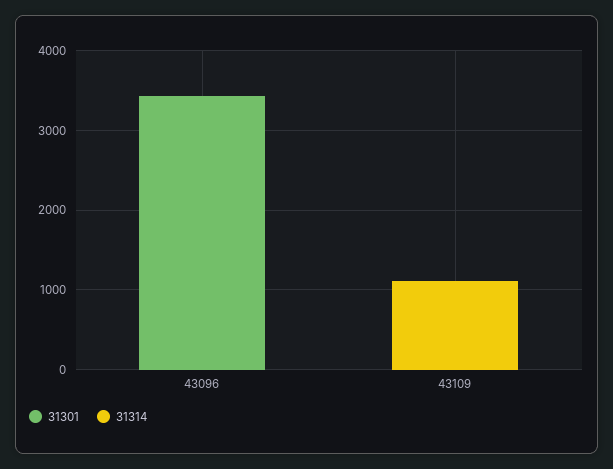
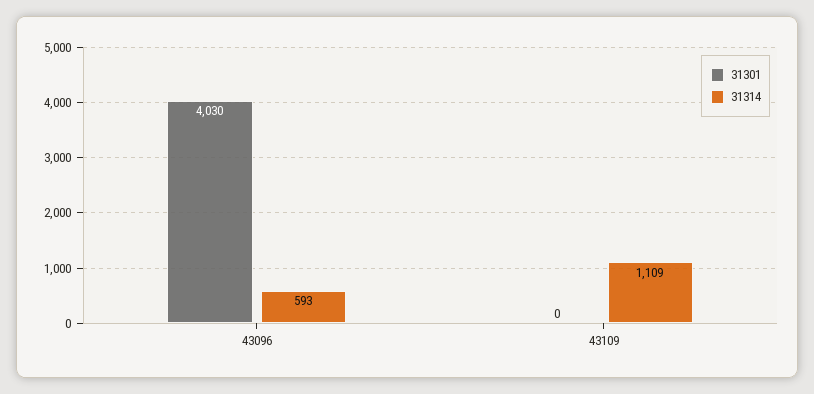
  {
    "31301": {
-     "43096": 3400,
+     "43096": 4030,
      "43109": 0
    },
    "31314": {
-     "43096": 0,
+     "43096": 593,
      "43109": 1109
    }
  }

